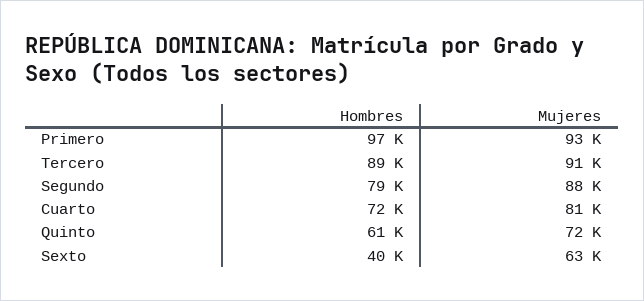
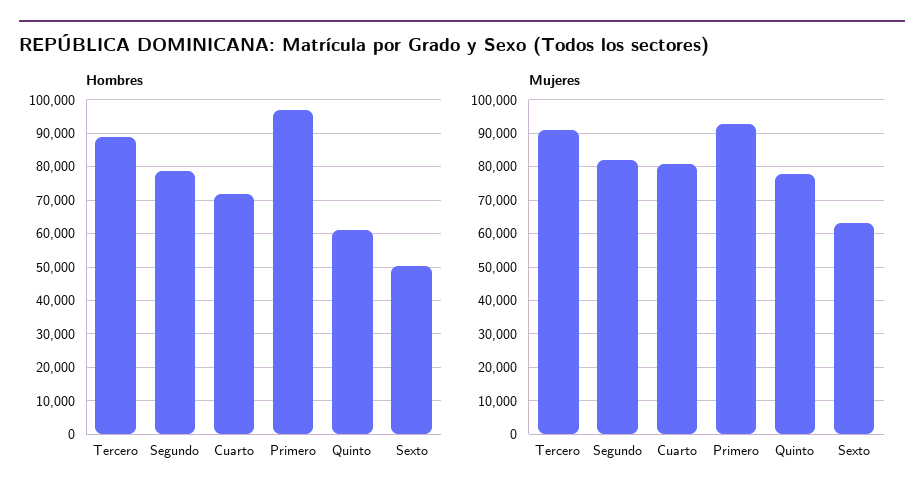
  {
    "Hombres": {
      "Primero": 97000,
      "Tercero": 89000,
      "Segundo": 79000,
      "Cuarto": 72000,
      "Quinto": 61000,
-     "Sexto": 40000
+     "Sexto": 50000
    },
    "Mujeres": {
      "Primero": 93000,
      "Tercero": 91000,
-     "Segundo": 88000,
+     "Segundo": 82000,
      "Cuarto": 81000,
-     "Quinto": 72000,
+     "Quinto": 78000,
      "Sexto": 63000
    }
  }

